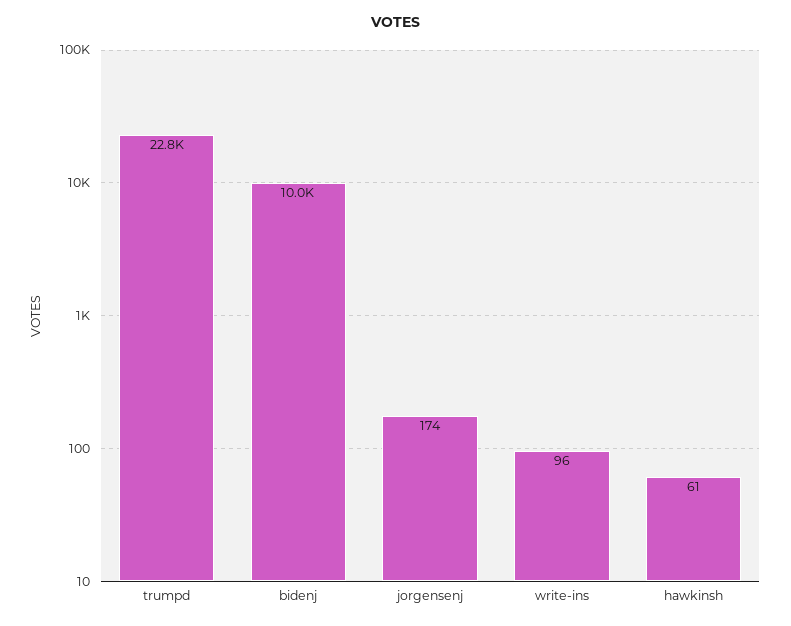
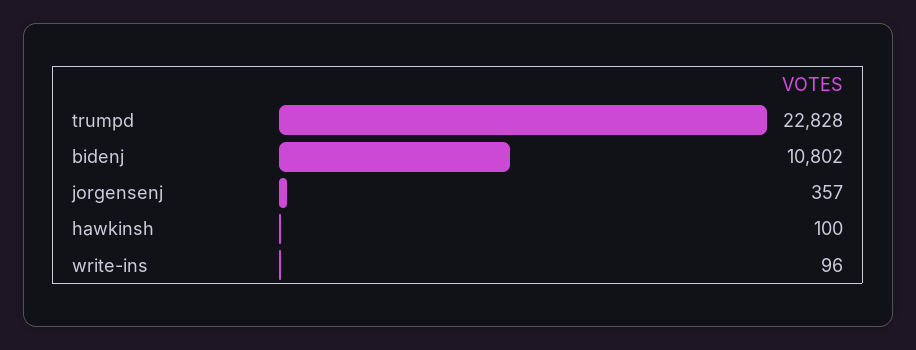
  {
    "trumpd": 22828,
-   "bidenj": 10000,
+   "bidenj": 10802,
-   "jorgensenj": 174,
+   "jorgensenj": 357,
    "write-ins": 96,
-   "hawkinsh": 61
+   "hawkinsh": 100
  }

